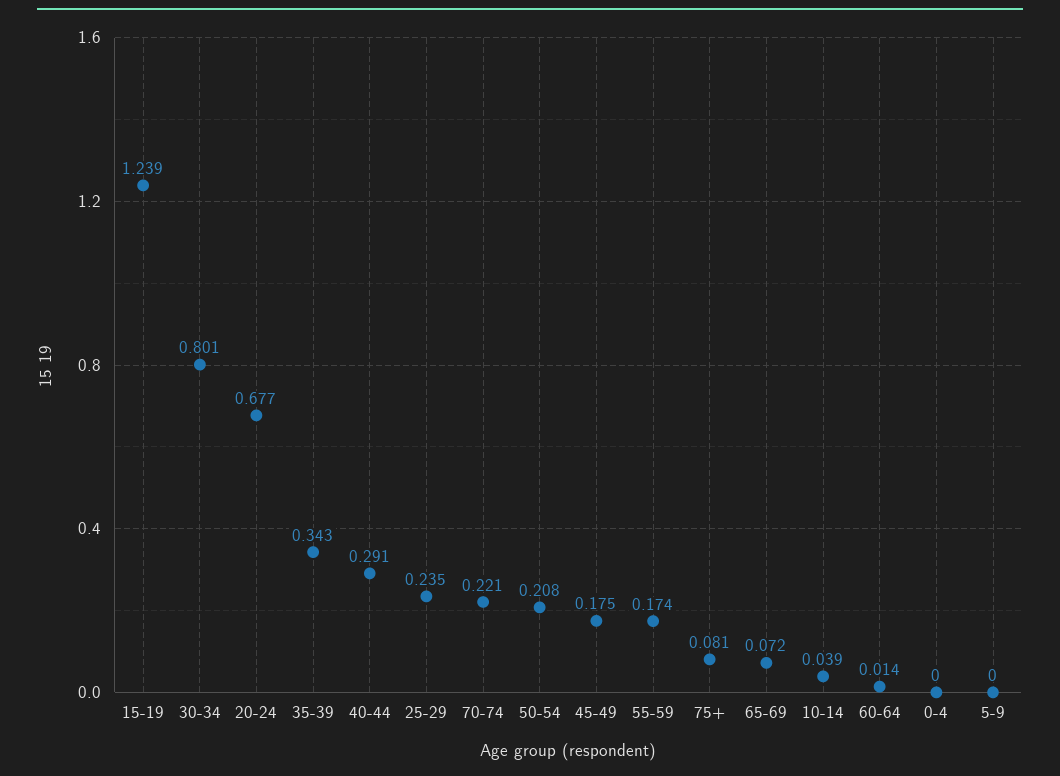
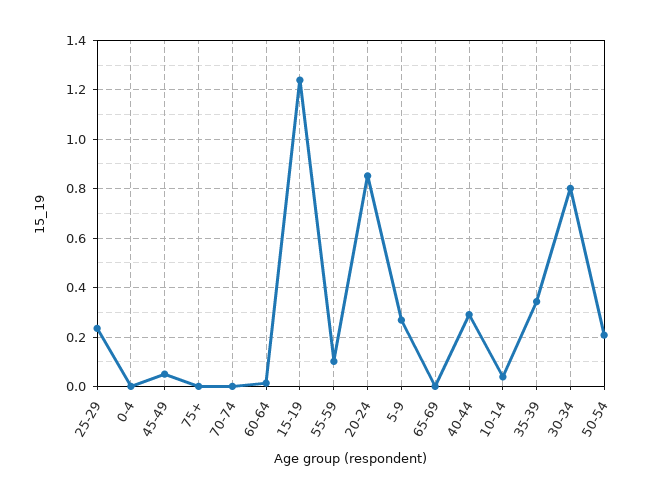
  {
    "15-19": 1.239,
    "30-34": 0.801,
-   "20-24": 0.677,
+   "20-24": 0.85,
    "35-39": 0.343,
    "40-44": 0.291,
    "25-29": 0.235,
-   "70-74": 0.221,
+   "70-74": 0,
    "50-54": 0.208,
-   "45-49": 0.175,
+   "45-49": 0.05,
-   "55-59": 0.174,
+   "55-59": 0.1,
-   "75+": 0.081,
+   "75+": 0,
-   "65-69": 0.072,
+   "65-69": 0,
    "10-14": 0.039,
    "60-64": 0.014,
    "0-4": 0,
-   "5-9": 0
+   "5-9": 0.275
  }

